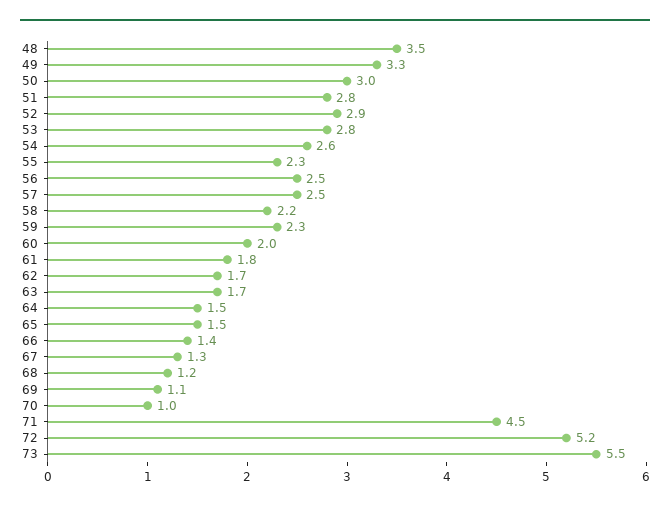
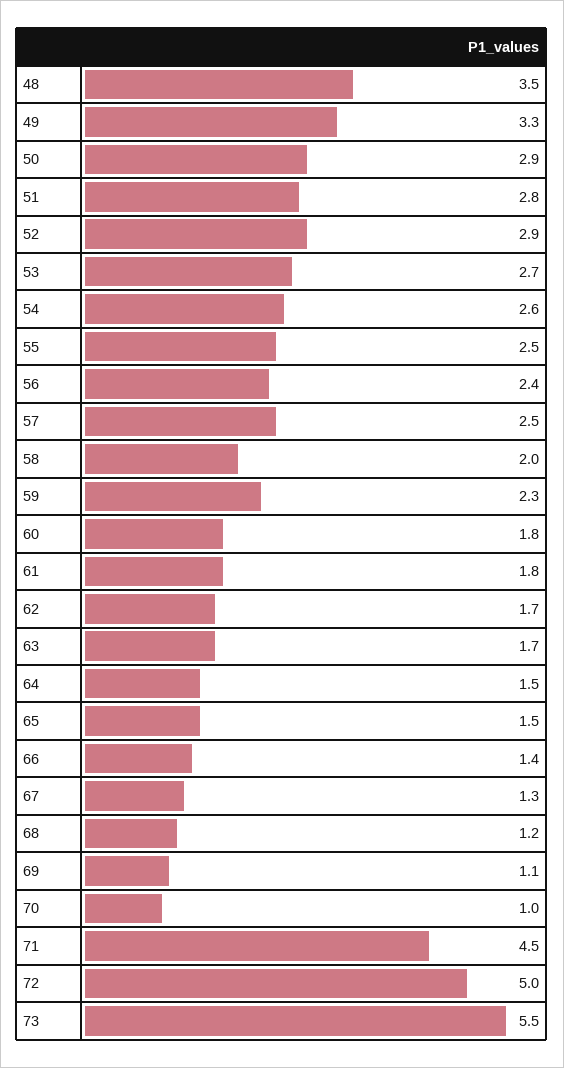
  {
    "48": 3.5,
    "49": 3.3,
-   "50": 3,
+   "50": 2.9,
    "51": 2.8,
    "52": 2.9,
-   "53": 2.8,
+   "53": 2.7,
    "54": 2.6,
-   "55": 2.3,
+   "55": 2.5,
-   "56": 2.5,
+   "56": 2.4,
    "57": 2.5,
-   "58": 2.2,
+   "58": 2,
    "59": 2.3,
-   "60": 2,
+   "60": 1.8,
    "61": 1.8,
    "62": 1.7,
    "63": 1.7,
    "64": 1.5,
    "65": 1.5,
    "66": 1.4,
    "67": 1.3,
    "68": 1.2,
    "69": 1.1,
    "70": 1,
    "71": 4.5,
-   "72": 5.2,
+   "72": 5,
    "73": 5.5
  }

